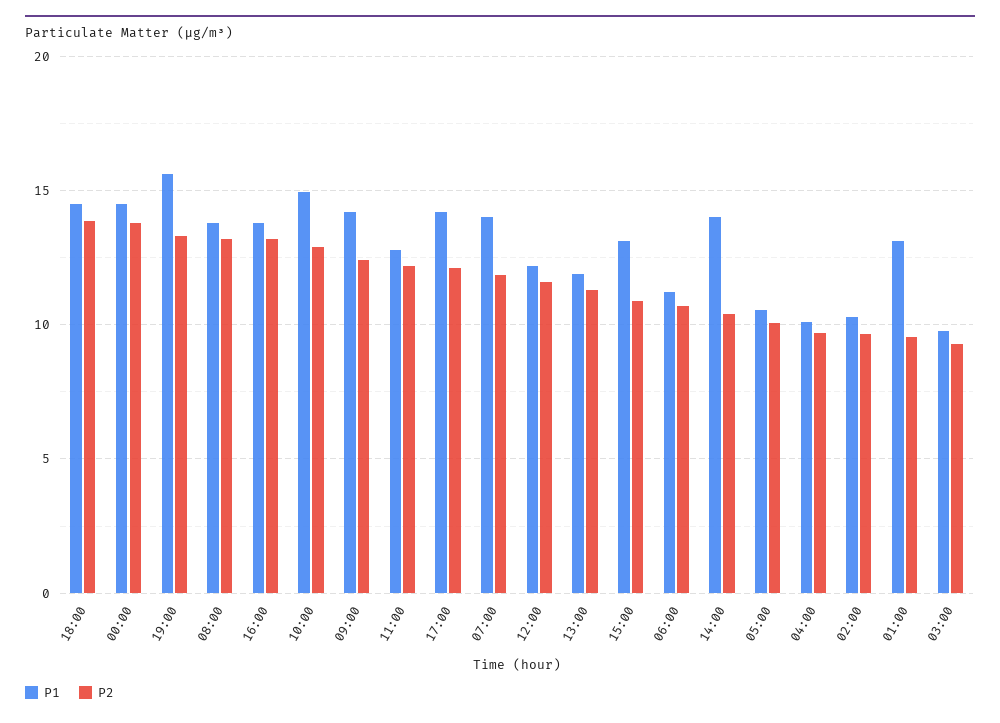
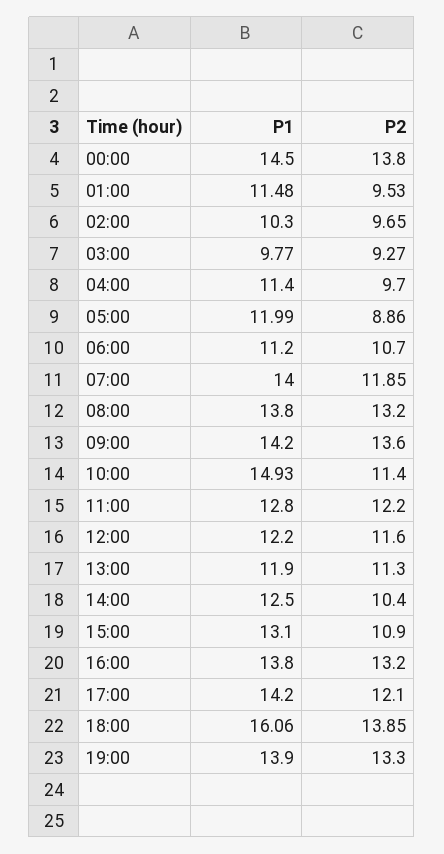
  {
    "P1": {
-     "18:00": 14.5,
+     "18:00": 16.06,
      "00:00": 14.5,
-     "19:00": 15.5,
+     "19:00": 13.9,
      "08:00": 13.8,
      "16:00": 13.8,
      "10:00": 14.93,
      "09:00": 14.2,
      "11:00": 12.8,
      "17:00": 14.2,
      "07:00": 14,
      "12:00": 12.2,
      "13:00": 11.9,
      "15:00": 13.1,
      "06:00": 11.2,
-     "14:00": 14,
+     "14:00": 12.5,
-     "05:00": 10.5,
+     "05:00": 11.99,
-     "04:00": 10,
+     "04:00": 11.4,
      "02:00": 10.3,
-     "01:00": 13,
+     "01:00": 11.48,
      "03:00": 9.77
    },
    "P2": {
      "18:00": 13.85,
      "00:00": 13.8,
      "19:00": 13.3,
      "08:00": 13.2,
      "16:00": 13.2,
-     "10:00": 13,
+     "10:00": 11.4,
-     "09:00": 12.5,
+     "09:00": 13.6,
      "11:00": 12.2,
      "17:00": 12.1,
      "07:00": 11.85,
      "12:00": 11.6,
      "13:00": 11.3,
      "15:00": 10.9,
      "06:00": 10.7,
      "14:00": 10.4,
-     "05:00": 10,
+     "05:00": 8.86,
      "04:00": 9.7,
      "02:00": 9.65,
      "01:00": 9.53,
      "03:00": 9.27
    }
  }

